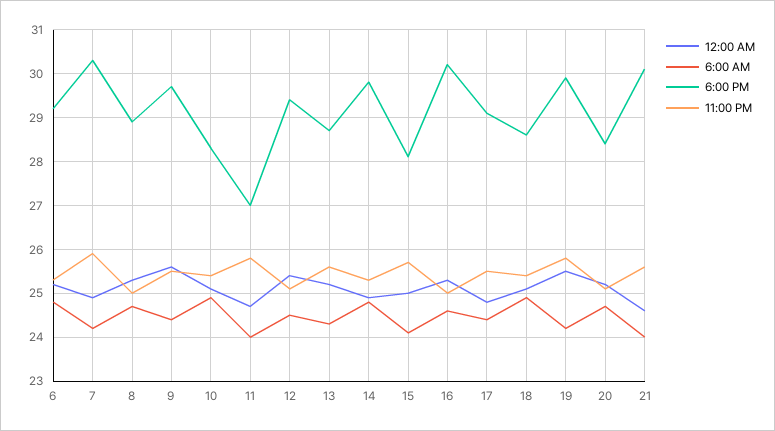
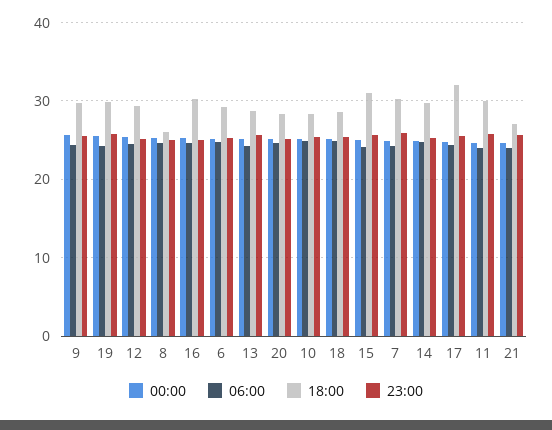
  {
    "12:00 AM": {
      "6": 25,
      "7": 25,
      "8": 25.5,
      "9": 25.5,
      "10": 25,
      "11": 24.5,
      "12": 25.5,
      "13": 25,
      "14": 25,
      "15": 25,
      "16": 25.5,
      "17": 25,
      "18": 25,
      "19": 25.5,
      "20": 25,
      "21": 24.5
    },
    "6:00 AM": {
      "6": 25,
      "7": 24,
      "8": 24.5,
      "9": 24.5,
      "10": 25,
      "11": 24,
      "12": 24.5,
      "13": 24.5,
      "14": 25,
      "15": 24,
      "16": 24.5,
      "17": 24.5,
      "18": 25,
      "19": 24,
      "20": 24.5,
      "21": 24
    },
    "6:00 PM": {
      "6": 29,
      "7": 30.5,
-     "8": 29,
+     "8": 26,
      "9": 29.5,
      "10": 28.5,
-     "11": 27,
+     "11": 30,
      "12": 29.5,
      "13": 28.5,
      "14": 30,
-     "15": 28,
+     "15": 31,
      "16": 30,
-     "17": 29,
+     "17": 32,
      "18": 28.5,
      "19": 30,
      "20": 28.5,
-     "21": 30
+     "21": 27
    },
    "11:00 PM": {
      "6": 25.5,
      "7": 26,
      "8": 25,
      "9": 25.5,
      "10": 25.5,
      "11": 26,
      "12": 25,
      "13": 25.5,
      "14": 25.5,
      "15": 25.5,
      "16": 25,
      "17": 25.5,
      "18": 25.5,
      "19": 26,
      "20": 25,
      "21": 25.5
    }
  }

